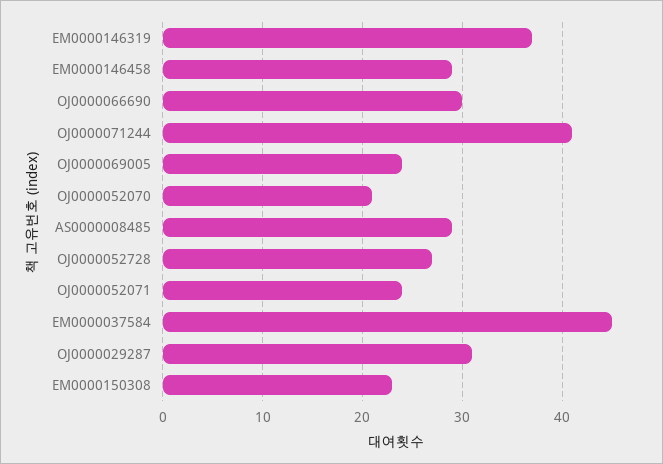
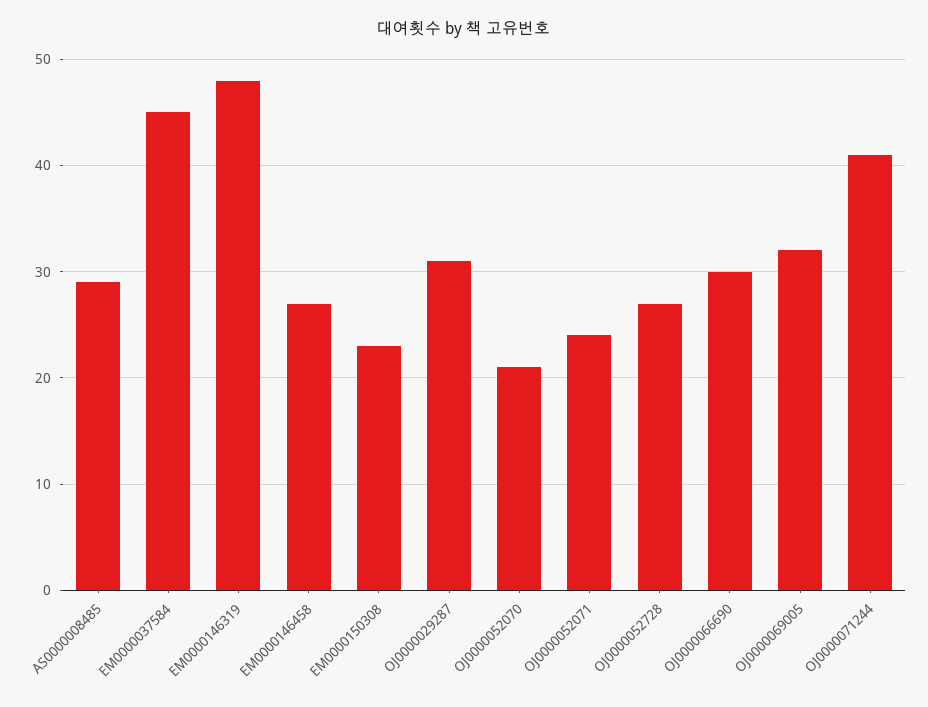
  {
-   "EM0000146319": 37,
+   "EM0000146319": 48,
-   "EM0000146458": 29,
+   "EM0000146458": 27,
    "OJ0000066690": 30,
    "OJ0000071244": 41,
-   "OJ0000069005": 24,
+   "OJ0000069005": 32,
    "OJ0000052070": 21,
    "AS0000008485": 29,
    "OJ0000052728": 27,
    "OJ0000052071": 24,
    "EM0000037584": 45,
    "OJ0000029287": 31,
    "EM0000150308": 23
  }

